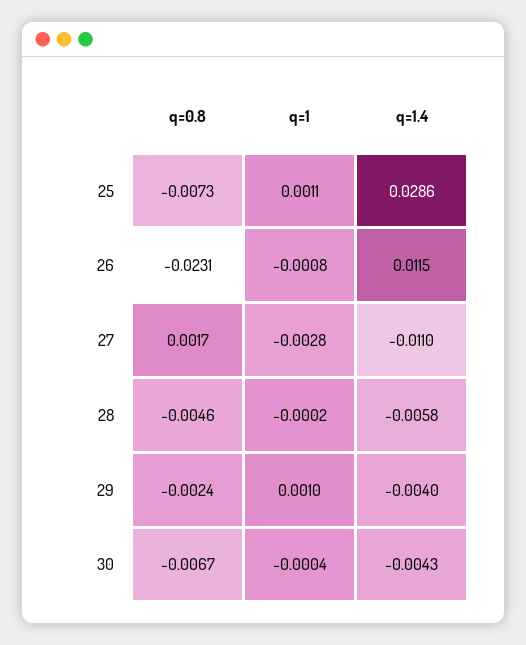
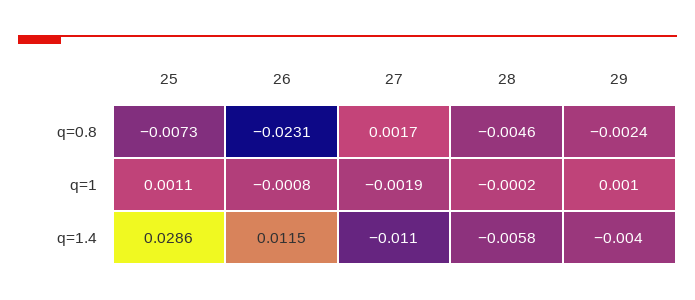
  {
    "q=0.8": {
      "25": -0.0073,
      "26": -0.0231,
      "27": 0.0017,
      "28": -0.0046,
-     "29": -0.0024,
+     "29": -0.0024
-     "30": -0.0067
    },
    "q=1": {
      "25": 0.0011,
      "26": -0.0008,
-     "27": -0.0028,
+     "27": -0.0019,
      "28": -0.0002,
-     "29": 0.001,
+     "29": 0.001
-     "30": -0.0004
    },
    "q=1.4": {
      "25": 0.0286,
      "26": 0.0115,
      "27": -0.011,
      "28": -0.0058,
-     "29": -0.004,
+     "29": -0.004
-     "30": -0.0043
    }
  }

